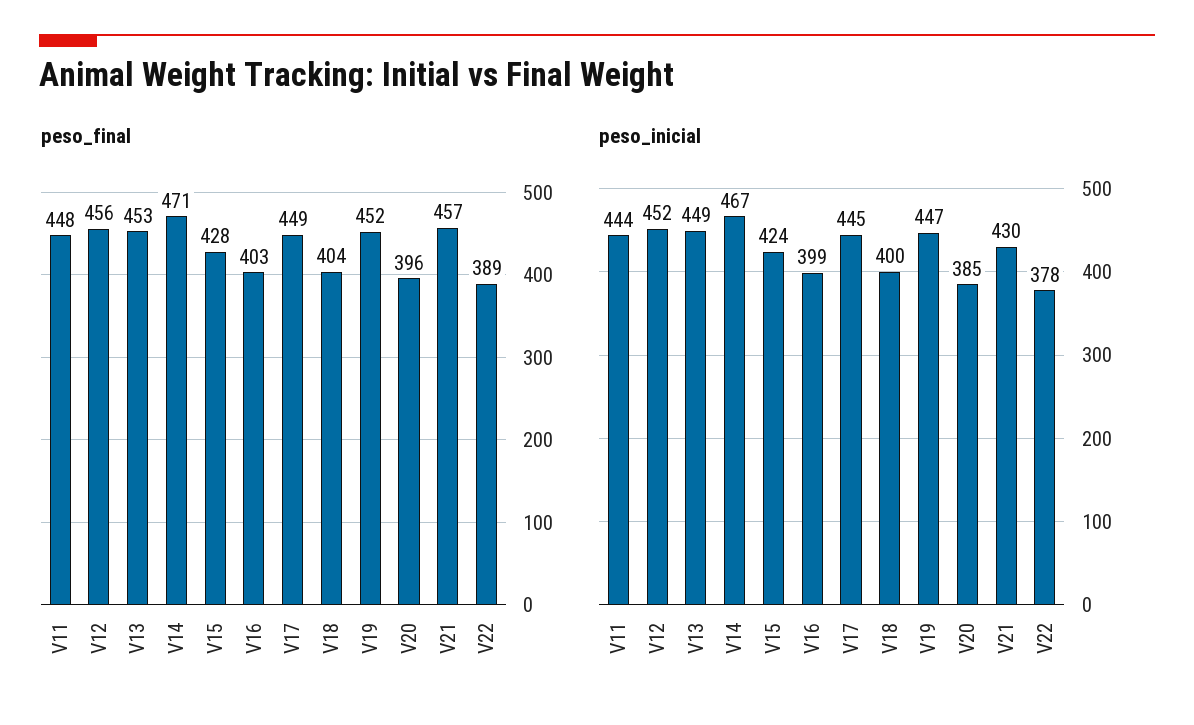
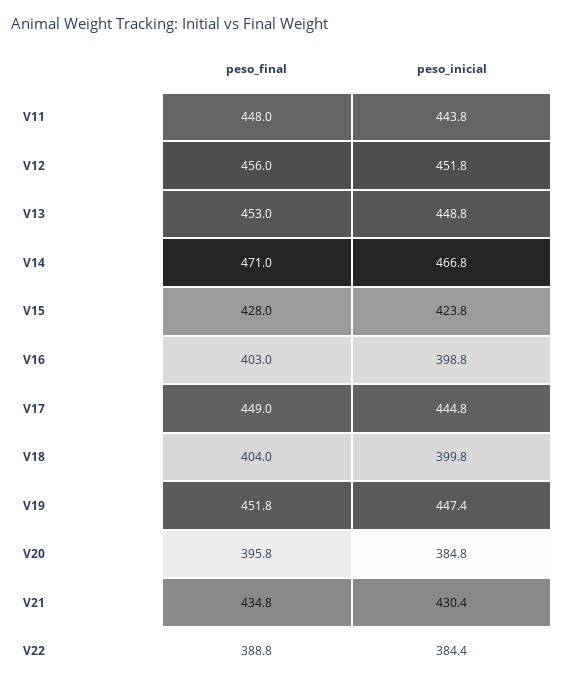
  {
    "peso_final": {
      "V11": 448,
      "V12": 456,
      "V13": 453,
      "V14": 471,
      "V15": 428,
      "V16": 403,
      "V17": 449,
      "V18": 404,
      "V19": 451.8,
      "V20": 395.8,
-     "V21": 457,
+     "V21": 434.8,
      "V22": 388.8
    },
    "peso_inicial": {
      "V11": 443.8,
      "V12": 451.8,
      "V13": 448.8,
      "V14": 466.8,
      "V15": 423.8,
      "V16": 398.8,
      "V17": 444.8,
      "V18": 399.8,
      "V19": 447.4,
      "V20": 384.8,
      "V21": 430.4,
-     "V22": 378
+     "V22": 384.4
    }
  }

